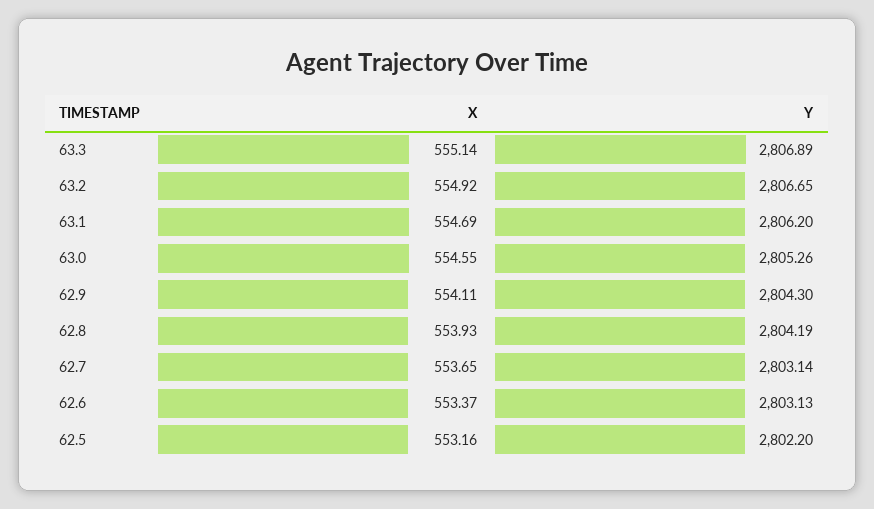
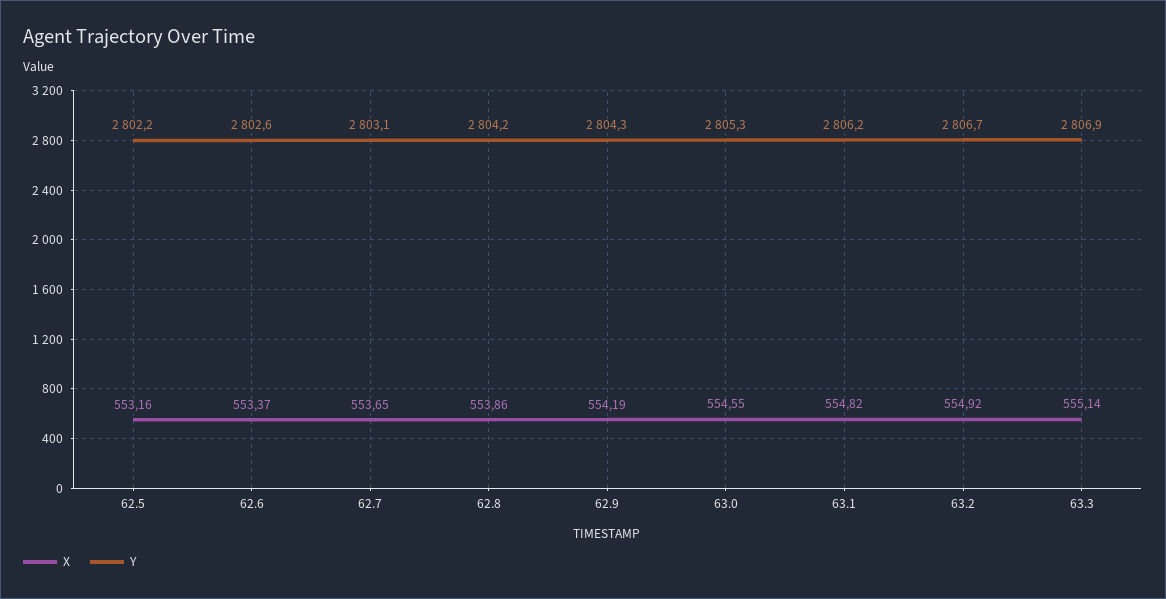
  {
    "X": {
      "63.3": 555.14,
      "63.2": 554.92,
-     "63.1": 554.69,
+     "63.1": 554.82,
      "63.0": 554.55,
-     "62.9": 554.11,
+     "62.9": 554.19,
-     "62.8": 553.93,
+     "62.8": 553.86,
      "62.7": 553.65,
      "62.6": 553.37,
      "62.5": 553.16
    },
    "Y": {
      "63.3": 2806.89,
      "63.2": 2806.65,
      "63.1": 2806.2,
      "63.0": 2805.26,
      "62.9": 2804.3,
      "62.8": 2804.19,
      "62.7": 2803.14,
-     "62.6": 2803.13,
+     "62.6": 2802.6,
      "62.5": 2802.2
    }
  }

